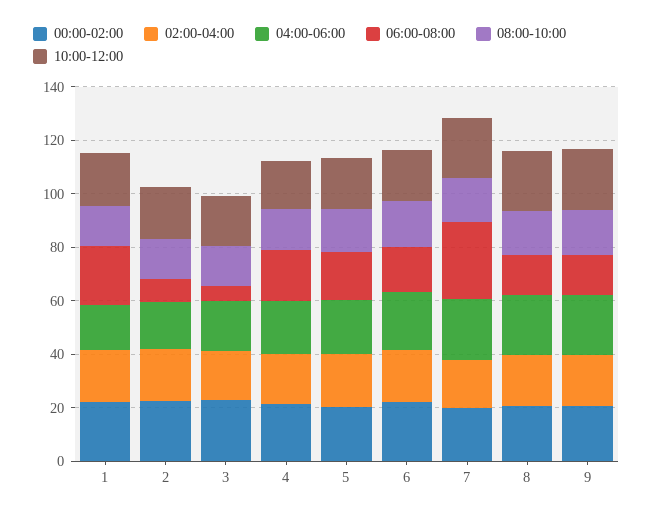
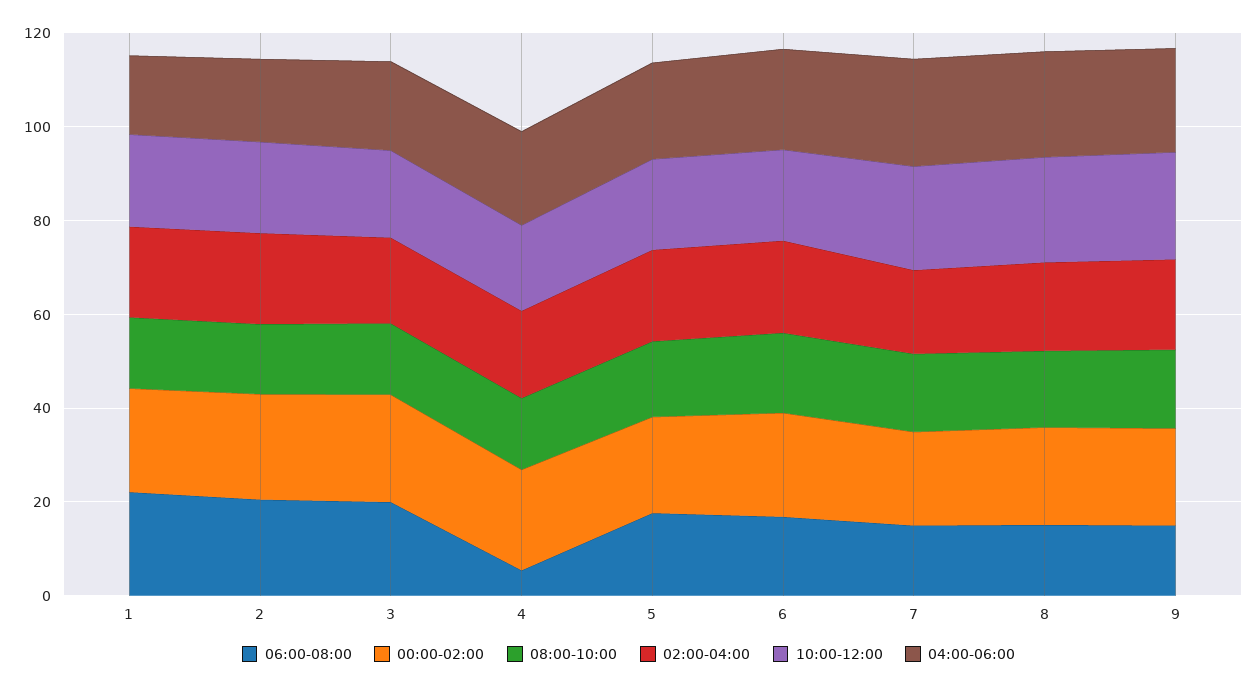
  {
    "00:00-02:00": {
      "1": 20,
      "2": 20,
      "3": 25,
      "4": 20,
      "5": 20,
      "6": 20,
      "7": 20,
      "8": 20,
      "9": 20
    },
    "02:00-04:00": {
      "1": 20,
      "2": 20,
      "3": 20,
      "4": 20,
      "5": 20,
      "6": 20,
      "7": 20,
      "8": 20,
      "9": 20
    },
    "04:00-06:00": {
      "1": 15,
      "2": 20,
      "3": 20,
      "4": 20,
      "5": 20,
      "6": 20,
      "7": 25,
      "8": 20,
      "9": 20
    },
    "06:00-08:00": {
      "1": 20,
-     "2": 10,
+     "2": 20,
-     "3": 5,
+     "3": 20,
-     "4": 20,
+     "4": 5,
      "5": 20,
      "6": 15,
-     "7": 30,
+     "7": 15,
      "8": 15,
      "9": 15
    },
    "08:00-10:00": {
      "1": 15,
      "2": 15,
      "3": 15,
      "4": 15,
      "5": 15,
      "6": 15,
      "7": 15,
      "8": 15,
      "9": 15
    },
    "10:00-12:00": {
      "1": 20,
      "2": 20,
      "3": 20,
      "4": 20,
      "5": 20,
      "6": 20,
      "7": 20,
      "8": 20,
      "9": 25
    }
  }

